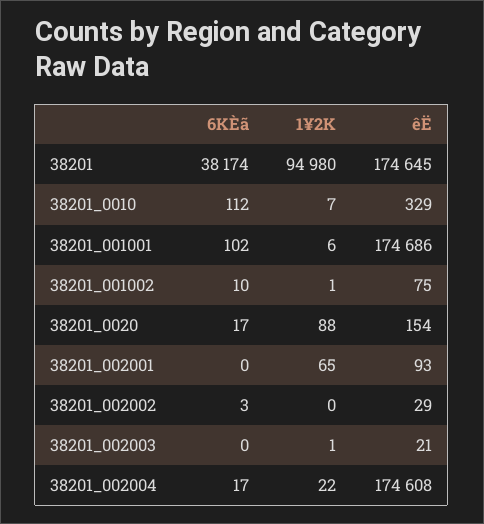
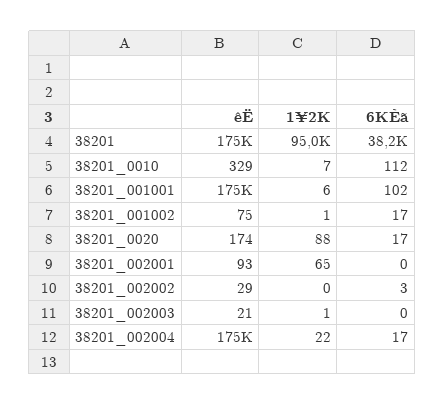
  {
    "6KÈã": {
      "38201": 38174,
      "38201_0010": 112,
      "38201_001001": 102,
-     "38201_001002": 10,
+     "38201_001002": 17,
      "38201_0020": 17,
      "38201_002001": 0,
      "38201_002002": 3,
      "38201_002003": 0,
      "38201_002004": 17
    },
    "1¥2K": {
      "38201": 94980,
      "38201_0010": 7,
      "38201_001001": 6,
      "38201_001002": 1,
      "38201_0020": 88,
      "38201_002001": 65,
      "38201_002002": 0,
      "38201_002003": 1,
      "38201_002004": 22
    },
    "êË": {
      "38201": 174645,
      "38201_0010": 329,
      "38201_001001": 174686,
      "38201_001002": 75,
-     "38201_0020": 154,
+     "38201_0020": 174,
      "38201_002001": 93,
      "38201_002002": 29,
      "38201_002003": 21,
      "38201_002004": 174608
    }
  }

